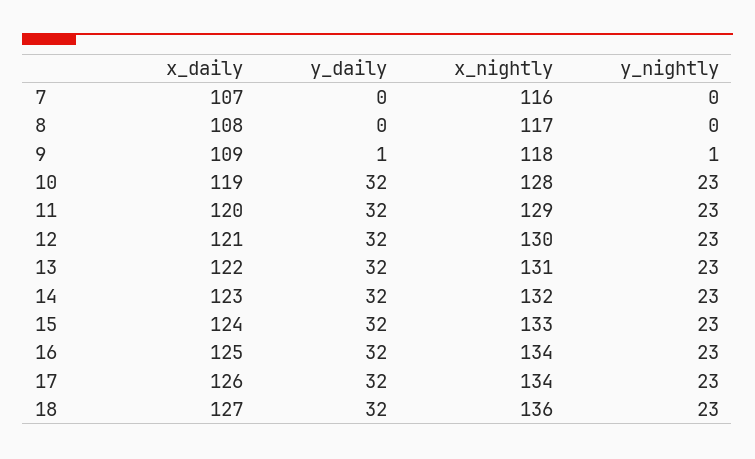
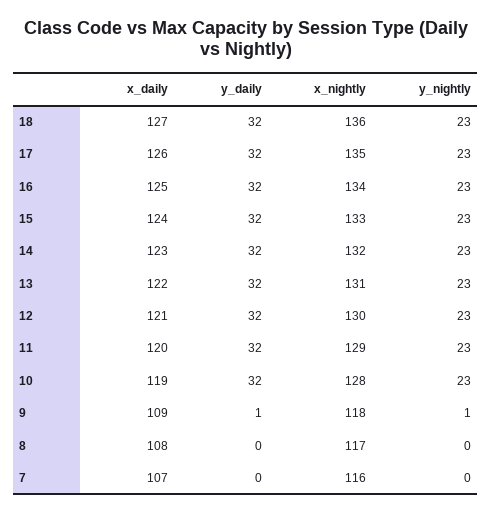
  {
    "x_daily": {
      "7": 107,
      "8": 108,
      "9": 109,
      "10": 119,
      "11": 120,
      "12": 121,
      "13": 122,
      "14": 123,
      "15": 124,
      "16": 125,
      "17": 126,
      "18": 127
    },
    "y_daily": {
      "7": 0,
      "8": 0,
      "9": 1,
      "10": 32,
      "11": 32,
      "12": 32,
      "13": 32,
      "14": 32,
      "15": 32,
      "16": 32,
      "17": 32,
      "18": 32
    },
    "x_nightly": {
      "7": 116,
      "8": 117,
      "9": 118,
      "10": 128,
      "11": 129,
      "12": 130,
      "13": 131,
      "14": 132,
      "15": 133,
      "16": 134,
-     "17": 134,
+     "17": 135,
      "18": 136
    },
    "y_nightly": {
      "7": 0,
      "8": 0,
      "9": 1,
      "10": 23,
      "11": 23,
      "12": 23,
      "13": 23,
      "14": 23,
      "15": 23,
      "16": 23,
      "17": 23,
      "18": 23
    }
  }

